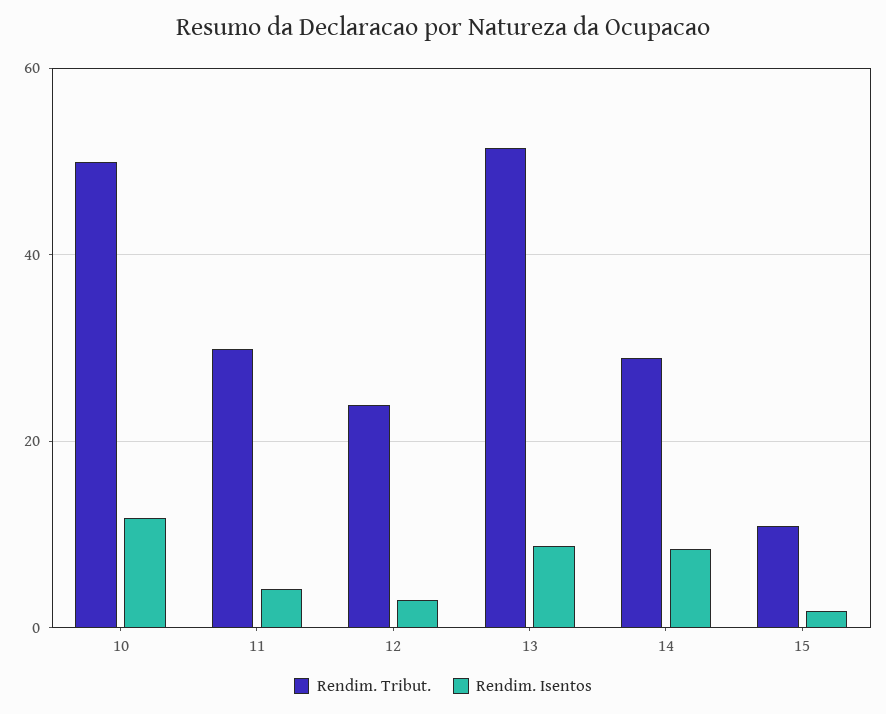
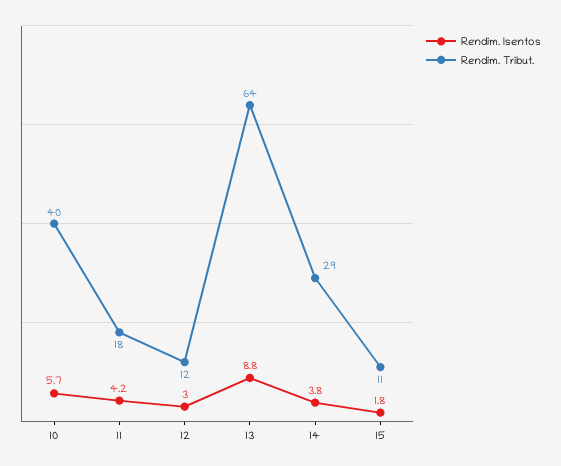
  {
    "Rendim. Tribut.": {
-     "10": 50,
+     "10": 40,
-     "11": 30,
+     "11": 18,
-     "12": 24,
+     "12": 12,
-     "13": 52,
+     "13": 64,
      "14": 29,
      "15": 11
    },
    "Rendim. Isentos": {
-     "10": 12,
+     "10": 5.7,
      "11": 4.2,
      "12": 3,
      "13": 8.8,
-     "14": 8,
+     "14": 3.8,
      "15": 1.8
    }
  }

